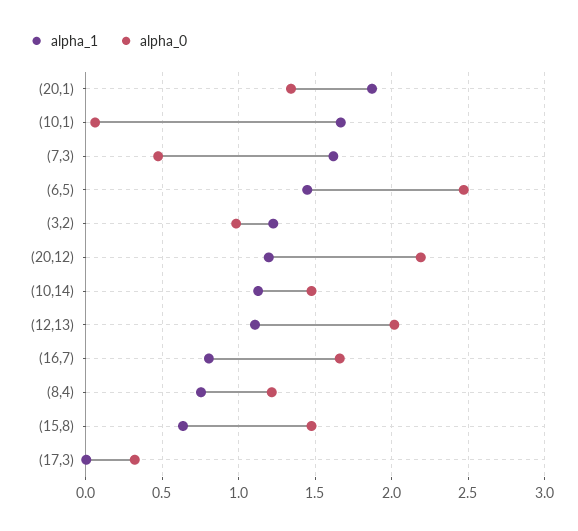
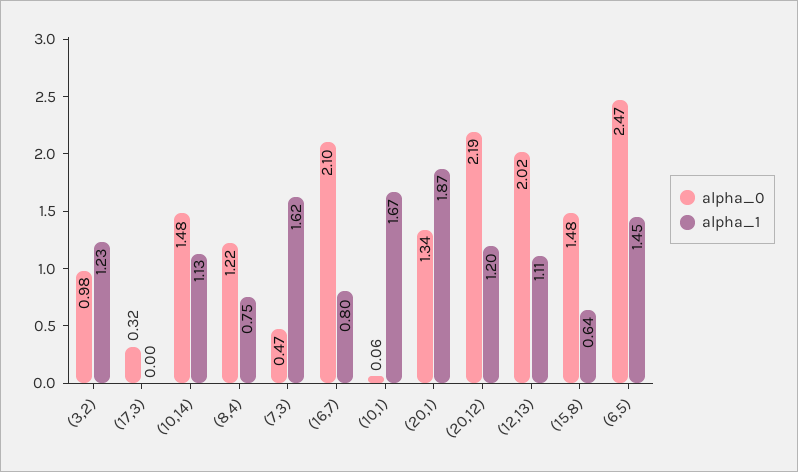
  {
    "alpha_1": {
      "(20,1)": 1.87,
      "(10,1)": 1.67,
      "(7,3)": 1.62,
      "(6,5)": 1.45,
      "(3,2)": 1.23,
      "(20,12)": 1.2,
      "(10,14)": 1.13,
      "(12,13)": 1.11,
      "(16,7)": 0.8,
      "(8,4)": 0.75,
      "(15,8)": 0.64,
      "(17,3)": 0
    },
    "alpha_0": {
      "(20,1)": 1.34,
      "(10,1)": 0.06,
      "(7,3)": 0.47,
      "(6,5)": 2.47,
      "(3,2)": 0.98,
      "(20,12)": 2.19,
      "(10,14)": 1.48,
      "(12,13)": 2.02,
-     "(16,7)": 1.65,
+     "(16,7)": 2.1,
      "(8,4)": 1.22,
      "(15,8)": 1.48,
      "(17,3)": 0.32
    }
  }

